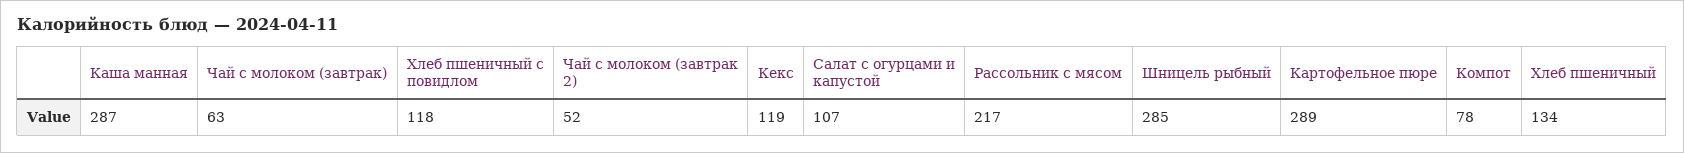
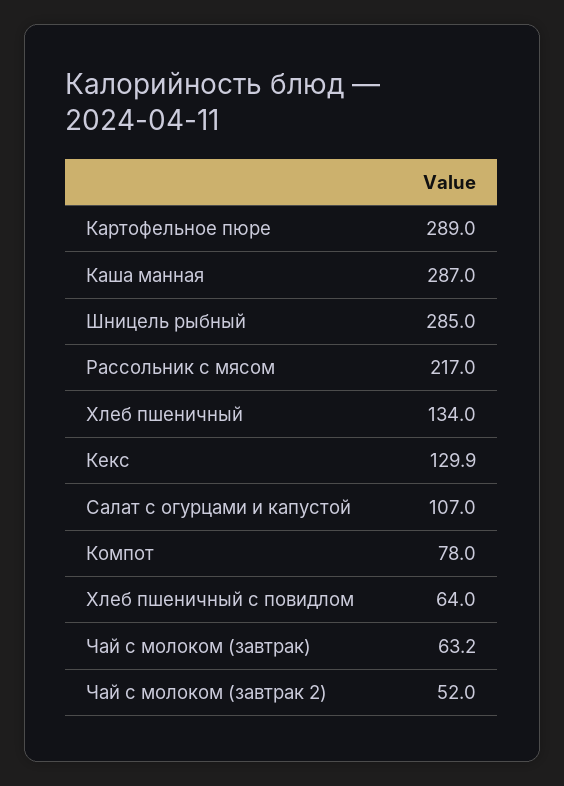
  {
    "Каша манная": 287,
-   "Чай с молоком (завтрак)": 63,
+   "Чай с молоком (завтрак)": 63.2,
-   "Хлеб пшеничный с повидлом": 118,
+   "Хлеб пшеничный с повидлом": 64,
    "Чай с молоком (завтрак 2)": 52,
-   "Кекс": 119,
+   "Кекс": 129.9,
    "Салат с огурцами и капустой": 107,
    "Рассольник с мясом": 217,
    "Шницель рыбный": 285,
    "Картофельное пюре": 289,
    "Компот": 78,
    "Хлеб пшеничный": 134
  }

